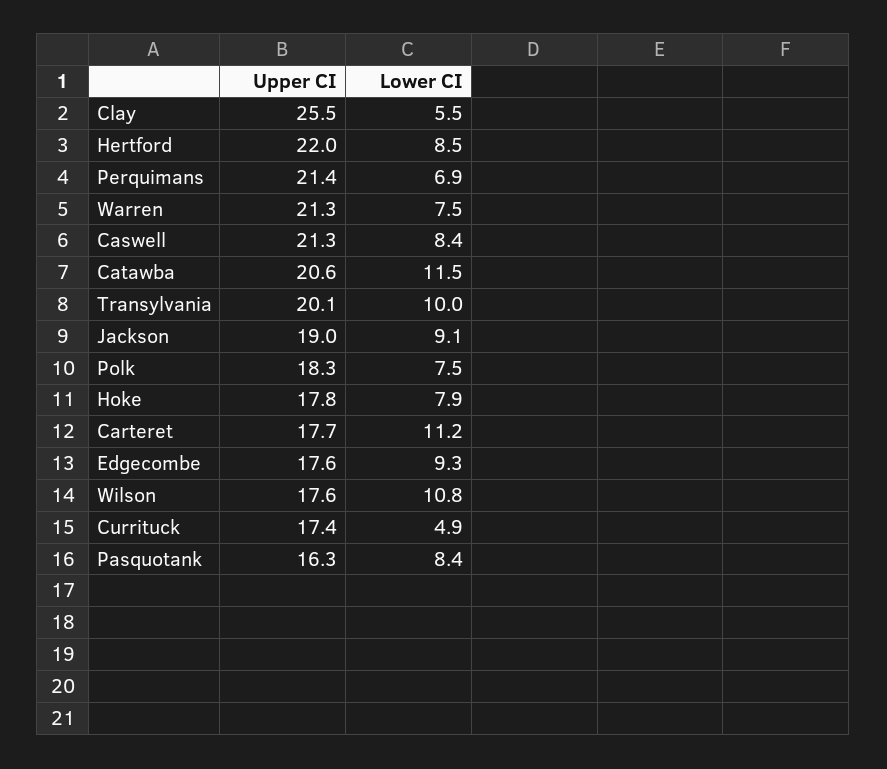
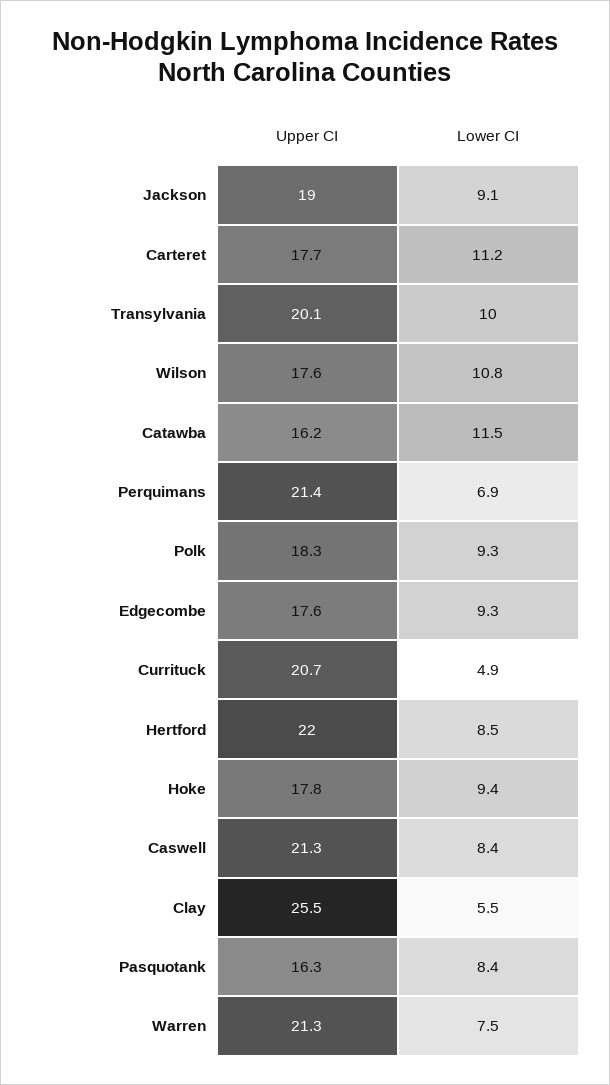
  {
    "Upper CI": {
      "Clay": 25.5,
      "Hertford": 22,
      "Perquimans": 21.4,
      "Warren": 21.3,
      "Caswell": 21.3,
-     "Catawba": 20.6,
+     "Catawba": 16.2,
      "Transylvania": 20.1,
      "Jackson": 19,
      "Polk": 18.3,
      "Hoke": 17.8,
      "Carteret": 17.7,
      "Edgecombe": 17.6,
      "Wilson": 17.6,
-     "Currituck": 17.4,
+     "Currituck": 20.7,
      "Pasquotank": 16.3
    },
    "Lower CI": {
      "Clay": 5.5,
      "Hertford": 8.5,
      "Perquimans": 6.9,
      "Warren": 7.5,
      "Caswell": 8.4,
      "Catawba": 11.5,
      "Transylvania": 10,
      "Jackson": 9.1,
-     "Polk": 7.5,
+     "Polk": 9.3,
-     "Hoke": 7.9,
+     "Hoke": 9.4,
      "Carteret": 11.2,
      "Edgecombe": 9.3,
      "Wilson": 10.8,
      "Currituck": 4.9,
      "Pasquotank": 8.4
    }
  }

